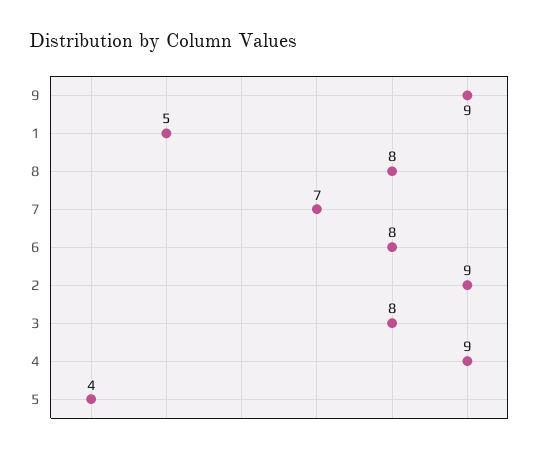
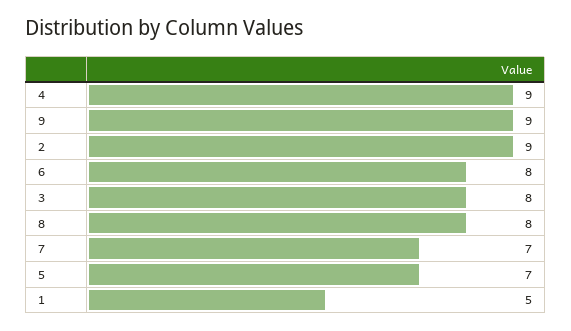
  {
    "9": 9,
    "1": 5,
    "8": 8,
    "7": 7,
    "6": 8,
    "2": 9,
    "3": 8,
    "4": 9,
-   "5": 4
+   "5": 7
  }

